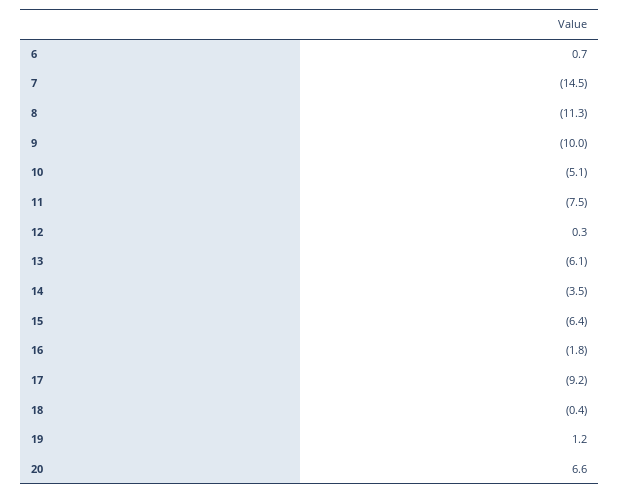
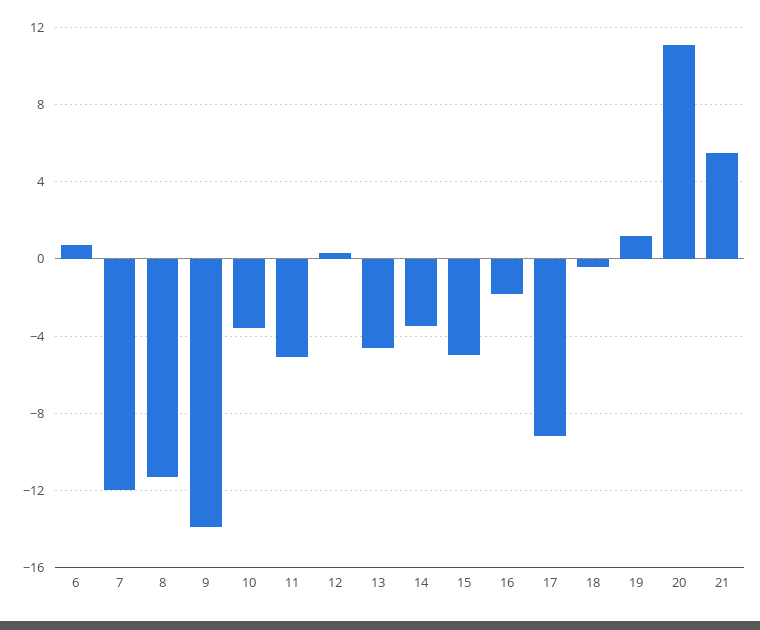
  {
    "6": 0.7,
-   "7": -14.5,
+   "7": -12,
    "8": -11.3,
-   "9": -10,
+   "9": -14,
-   "10": -5.1,
+   "10": -3.5,
-   "11": -7.5,
+   "11": -5,
    "12": 0.3,
-   "13": -6.1,
+   "13": -4.5,
    "14": -3.5,
-   "15": -6.4,
+   "15": -5,
    "16": -1.8,
    "17": -9.2,
    "18": -0.4,
    "19": 1.2,
-   "20": 6.6
+   "20": 11,
+   "21": 5.5
  }

